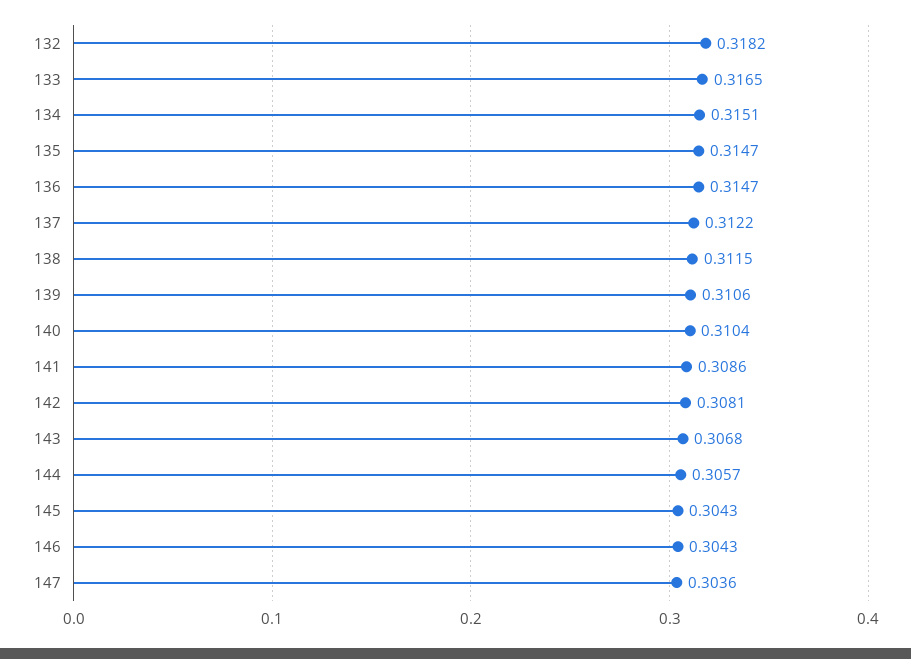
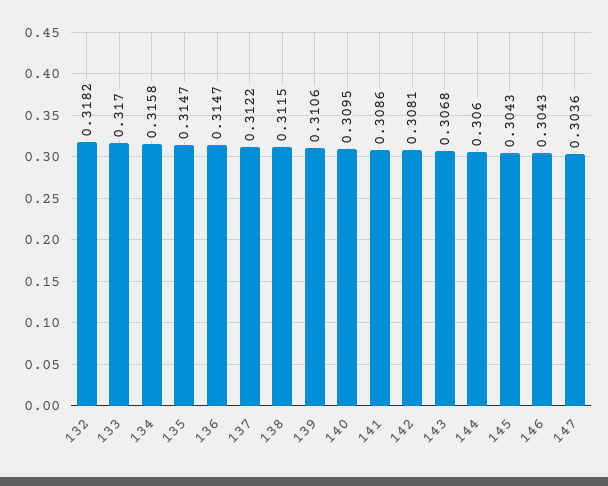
  {
    "132": 0.3182,
-   "133": 0.3165,
+   "133": 0.317,
-   "134": 0.3151,
+   "134": 0.3158,
    "135": 0.3147,
    "136": 0.3147,
    "137": 0.3122,
    "138": 0.3115,
    "139": 0.3106,
-   "140": 0.3104,
+   "140": 0.3095,
    "141": 0.3086,
    "142": 0.3081,
    "143": 0.3068,
-   "144": 0.3057,
+   "144": 0.306,
    "145": 0.3043,
    "146": 0.3043,
    "147": 0.3036
  }

